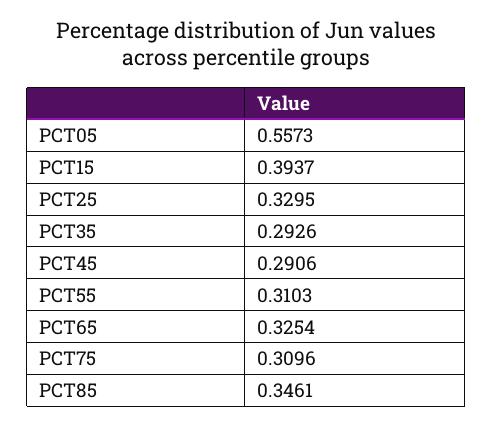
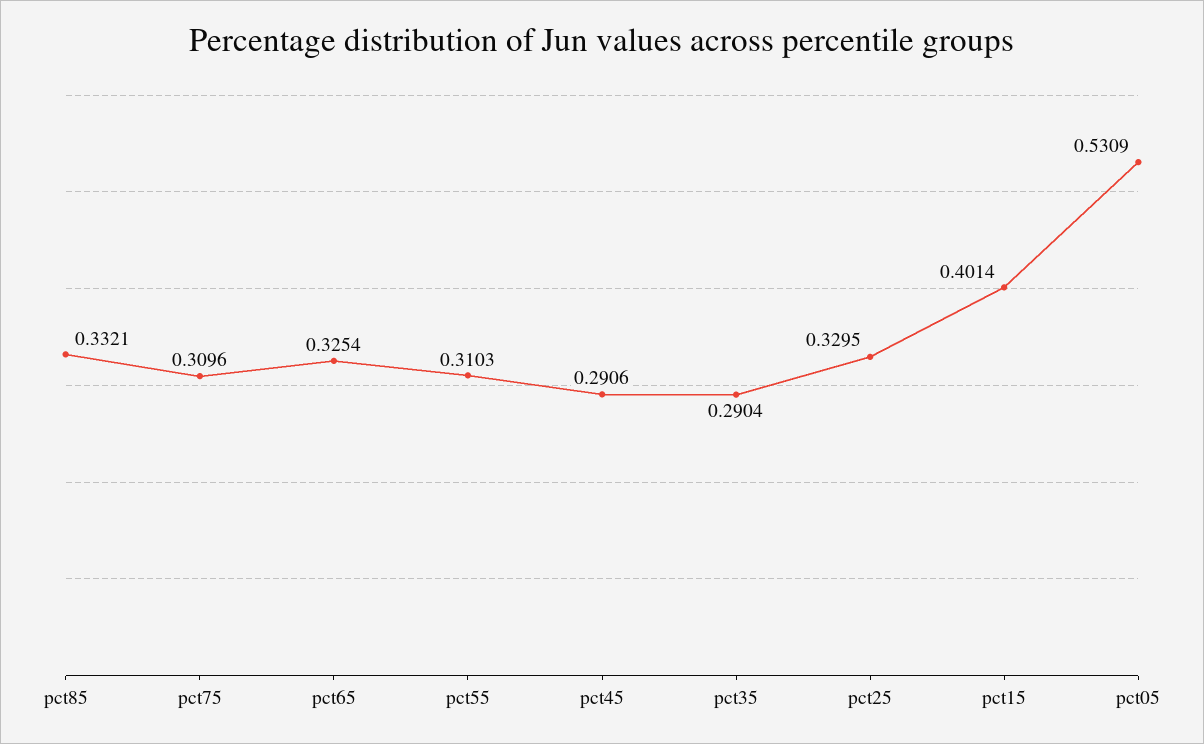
  {
-   "PCT05": 0.5573,
+   "PCT05": 0.5309,
-   "PCT15": 0.3937,
+   "PCT15": 0.4014,
    "PCT25": 0.3295,
-   "PCT35": 0.2926,
+   "PCT35": 0.2904,
    "PCT45": 0.2906,
    "PCT55": 0.3103,
    "PCT65": 0.3254,
    "PCT75": 0.3096,
-   "PCT85": 0.3461
+   "PCT85": 0.3321
  }

